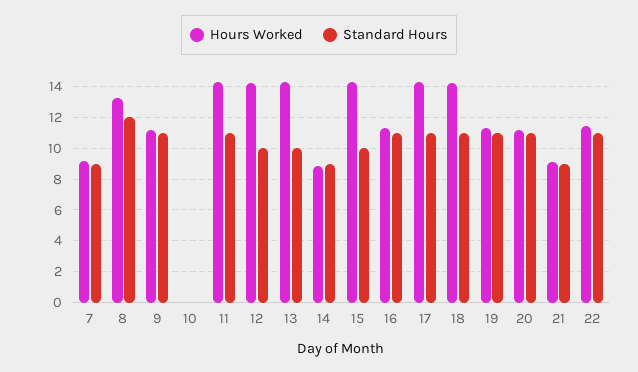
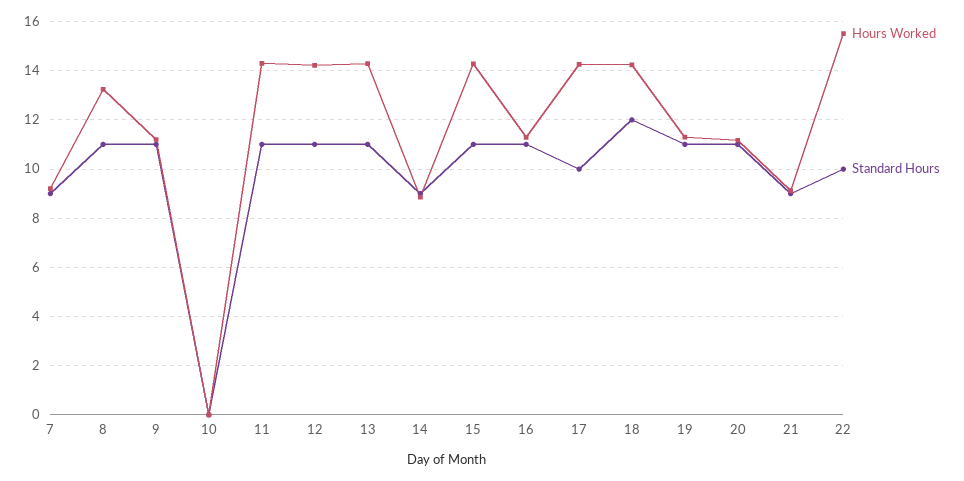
  {
    "Hours Worked": {
      "7": 9.25,
      "8": 13.25,
      "9": 11.25,
      "10": 0,
      "11": 14.25,
      "12": 14.25,
      "13": 14.25,
      "14": 8.75,
      "15": 14.25,
      "16": 11.25,
      "17": 14.25,
      "18": 14.25,
      "19": 11.25,
      "20": 11.25,
      "21": 9,
-     "22": 11.5
+     "22": 15.5
    },
    "Standard Hours": {
      "7": 9,
-     "8": 12,
+     "8": 11,
      "9": 11,
      "10": 0,
      "11": 11,
-     "12": 10,
+     "12": 11,
-     "13": 10,
+     "13": 11,
      "14": 9,
-     "15": 10,
+     "15": 11,
      "16": 11,
-     "17": 11,
+     "17": 10,
-     "18": 11,
+     "18": 12,
      "19": 11,
      "20": 11,
      "21": 9,
-     "22": 11
+     "22": 10
    }
  }

